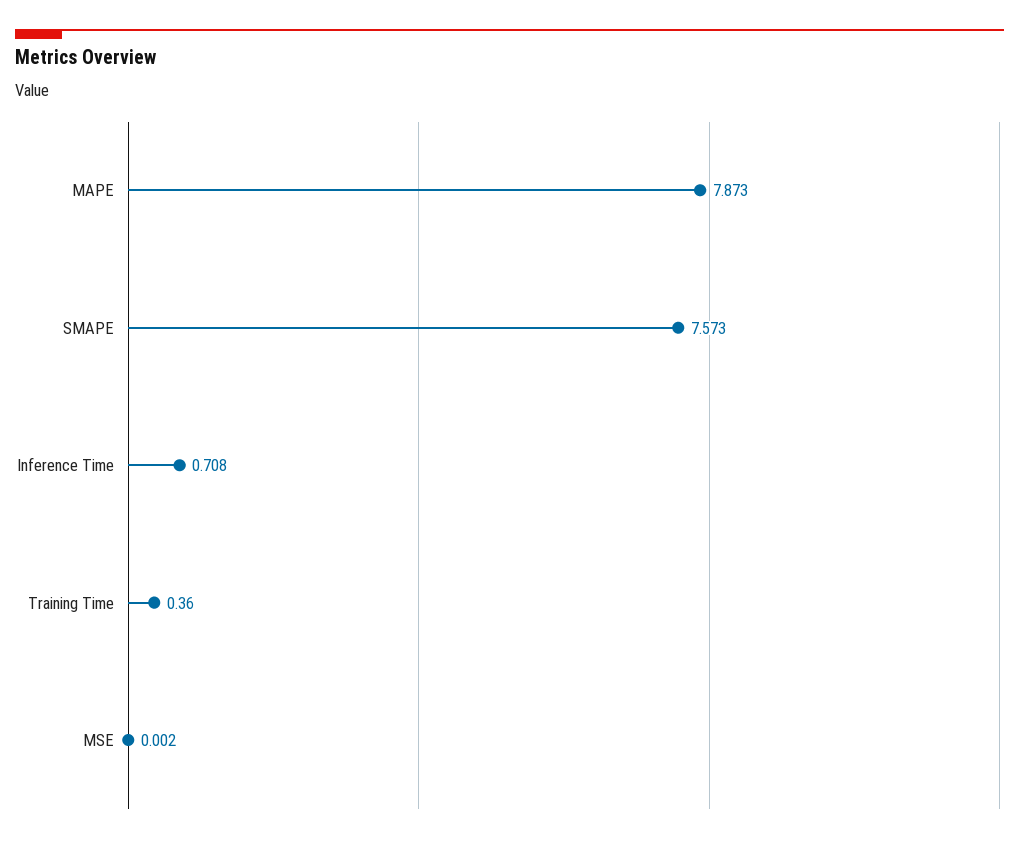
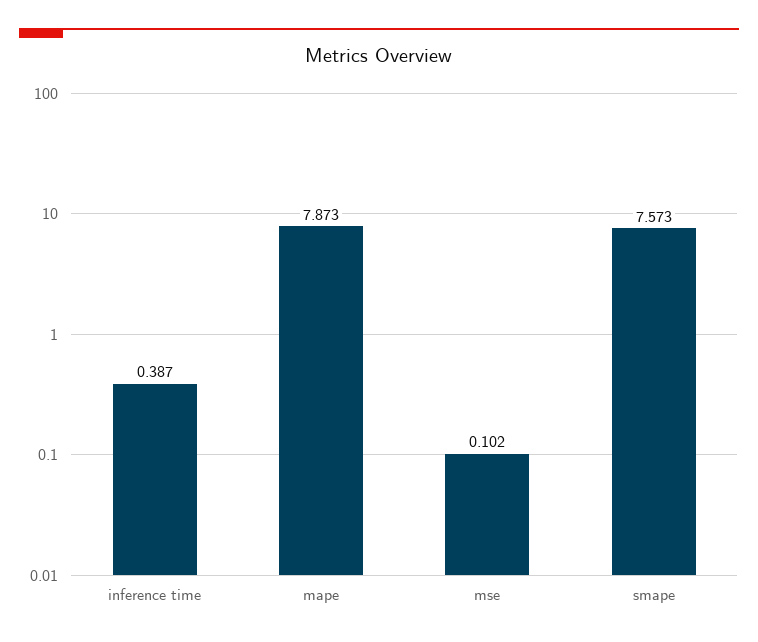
  {
    "MAPE": 7.873,
    "SMAPE": 7.573,
-   "Inference Time": 0.708,
+   "Inference Time": 0.387,
-   "Training Time": 0.36,
-   "MSE": 0.002
+   "MSE": 0.102
  }

